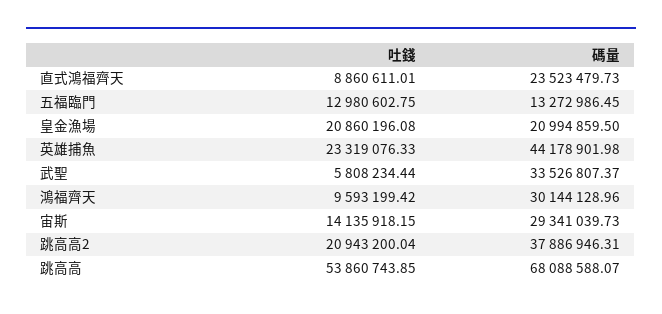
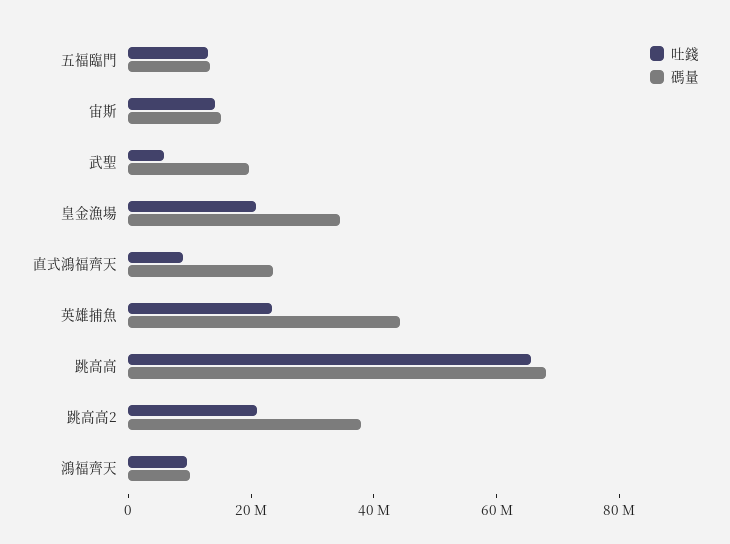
  {
    "吐錢": {
      "直式鴻福齊天": 8860611.01,
      "五福臨門": 12980602.75,
      "皇金漁場": 20860196.08,
      "英雄捕魚": 23319076.33,
      "武聖": 5808234.44,
      "鴻福齊天": 9593199.42,
      "宙斯": 14135918.15,
      "跳高高2": 20943200.04,
-     "跳高高": 53860743.85
+     "跳高高": 65000000
    },
    "碼量": {
      "直式鴻福齊天": 23523479.73,
      "五福臨門": 13272986.45,
-     "皇金漁場": 20994859.5,
+     "皇金漁場": 35000000,
      "英雄捕魚": 44178901.98,
-     "武聖": 33526807.37,
+     "武聖": 20000000,
-     "鴻福齊天": 30144128.96,
+     "鴻福齊天": 10000000,
-     "宙斯": 29341039.73,
+     "宙斯": 15000000,
      "跳高高2": 37886946.31,
      "跳高高": 68088588.07
    }
  }

